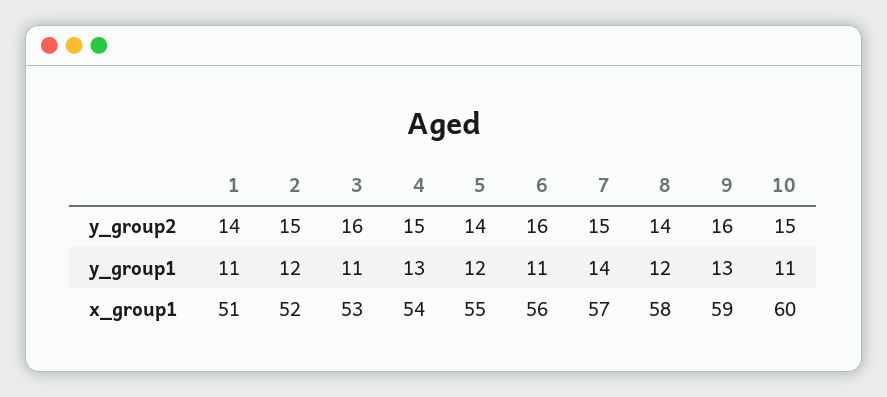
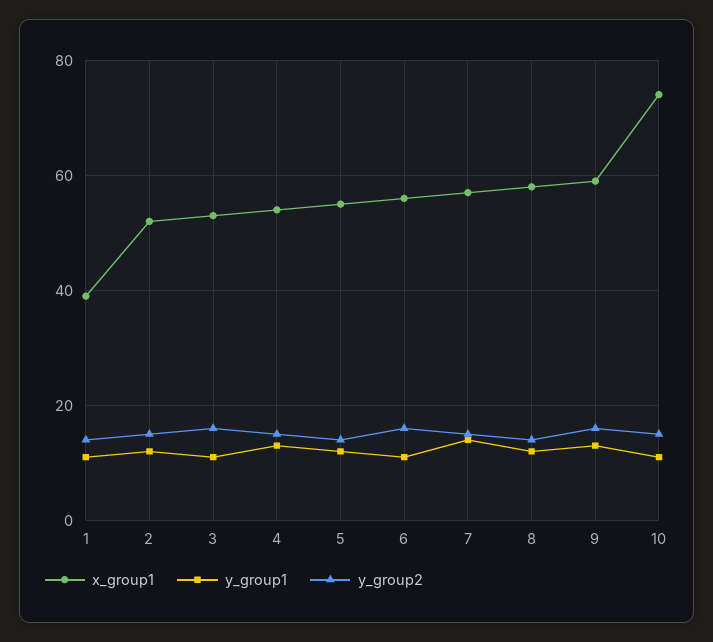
  {
    "y_group2": {
      "1": 14,
      "2": 15,
      "3": 16,
      "4": 15,
      "5": 14,
      "6": 16,
      "7": 15,
      "8": 14,
      "9": 16,
      "10": 15
    },
    "y_group1": {
      "1": 11,
      "2": 12,
      "3": 11,
      "4": 13,
      "5": 12,
      "6": 11,
      "7": 14,
      "8": 12,
      "9": 13,
      "10": 11
    },
    "x_group1": {
-     "1": 51,
+     "1": 40,
      "2": 52,
      "3": 53,
      "4": 54,
      "5": 55,
      "6": 56,
      "7": 57,
      "8": 58,
      "9": 59,
-     "10": 60
+     "10": 75
    }
  }

